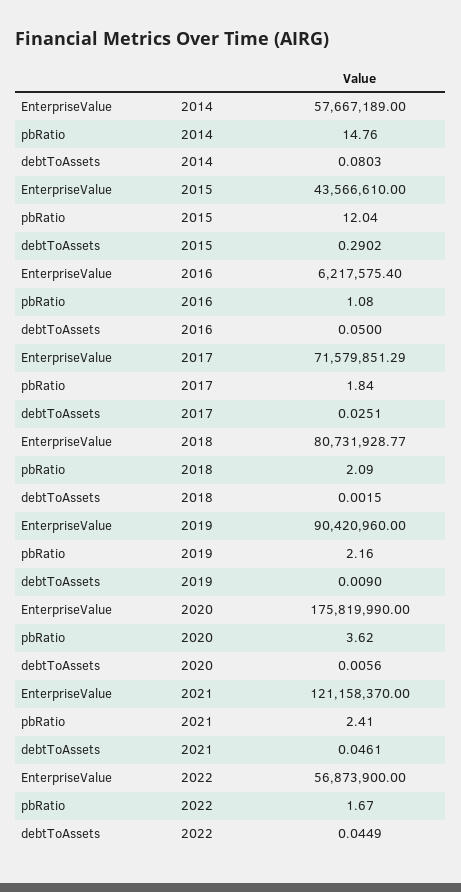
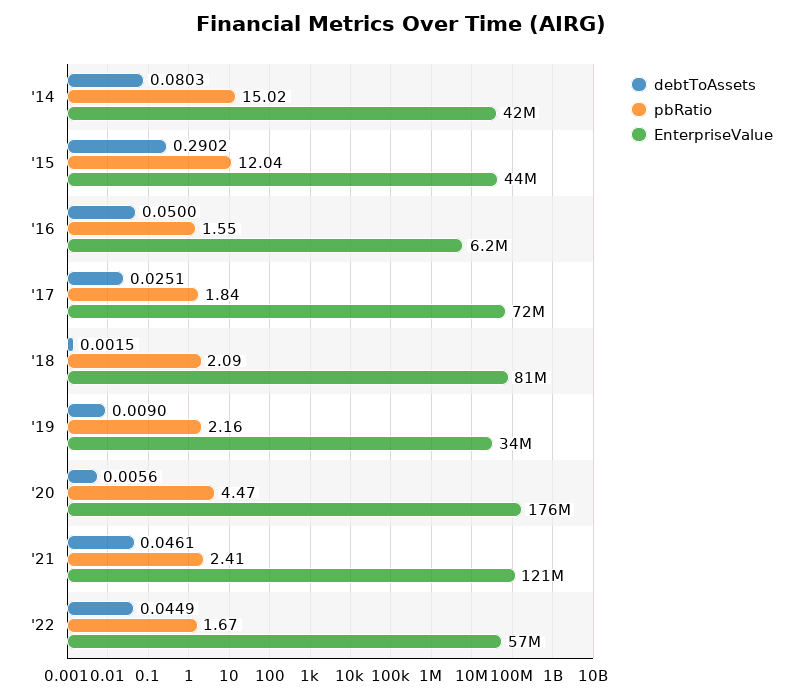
  {
    "EnterpriseValue": {
-     "2014": 57667189,
+     "2014": 42000000,
      "2015": 43566610,
      "2016": 6217575.4,
      "2017": 71579851.29,
      "2018": 80731928.77,
-     "2019": 90420960,
+     "2019": 34000000,
      "2020": 175819990,
      "2021": 121158370,
      "2022": 56873900
    },
    "pbRatio": {
-     "2014": 14.76,
+     "2014": 15.02,
      "2015": 12.04,
-     "2016": 1.08,
+     "2016": 1.55,
      "2017": 1.84,
      "2018": 2.09,
      "2019": 2.16,
-     "2020": 3.62,
+     "2020": 4.47,
      "2021": 2.41,
      "2022": 1.67
    },
    "debtToAssets": {
      "2014": 0.0803,
      "2015": 0.2902,
      "2016": 0.05,
      "2017": 0.0251,
      "2018": 0.0015,
      "2019": 0.009,
      "2020": 0.0056,
      "2021": 0.0461,
      "2022": 0.0449
    }
  }

